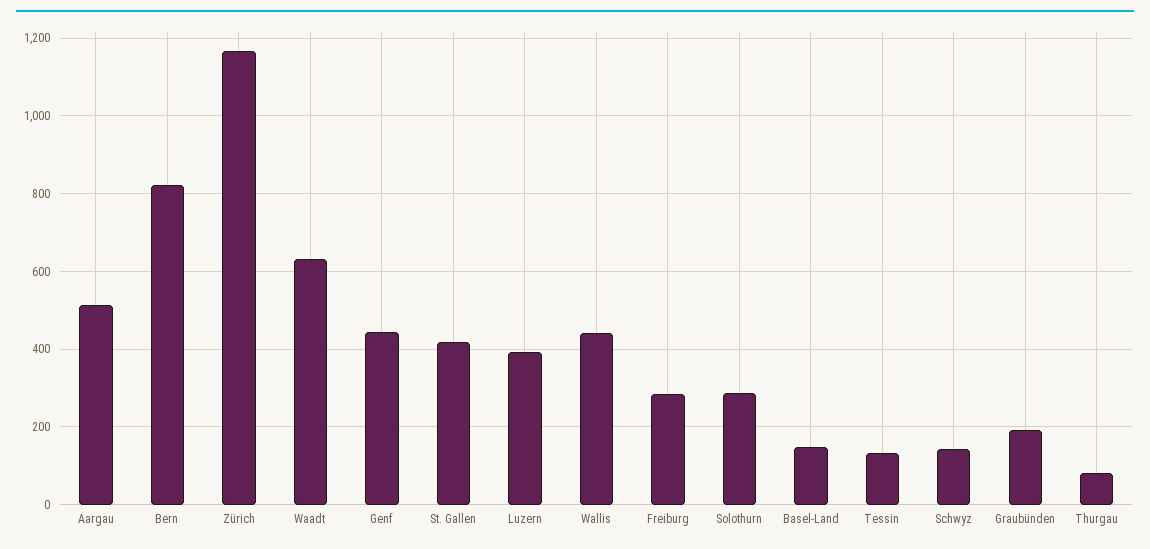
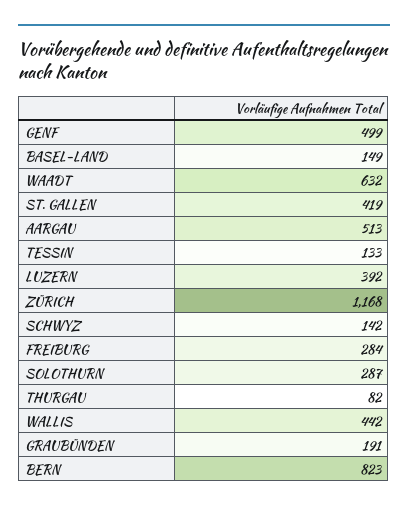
  {
    "Aargau": 513,
    "Bern": 823,
    "Zürich": 1168,
    "Waadt": 632,
-   "Genf": 440,
+   "Genf": 499,
    "St. Gallen": 419,
    "Luzern": 392,
    "Wallis": 442,
    "Freiburg": 284,
    "Solothurn": 287,
    "Basel-Land": 149,
    "Tessin": 133,
    "Schwyz": 142,
    "Graubünden": 191,
    "Thurgau": 82
  }

